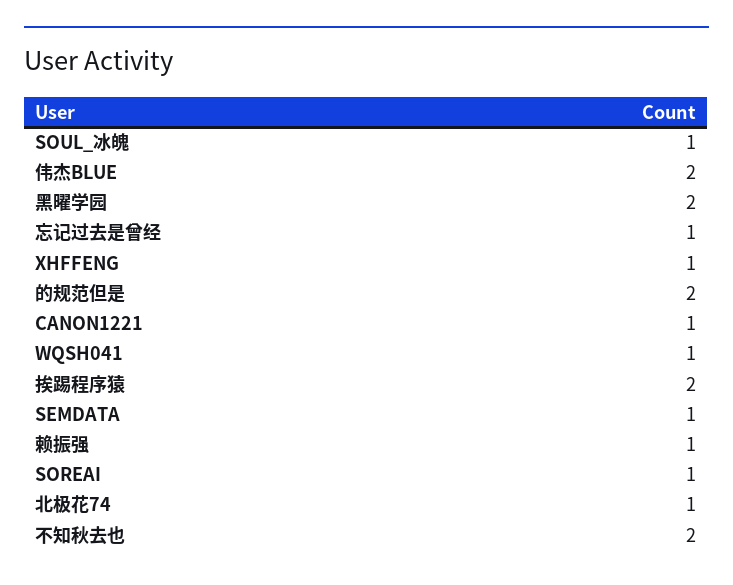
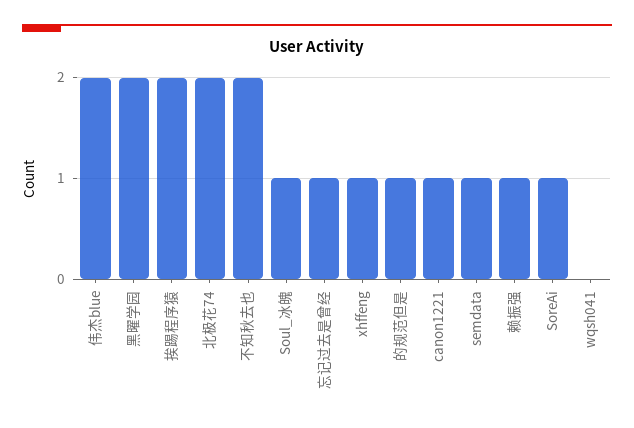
  {
    "SOUL_冰魄": 1,
    "伟杰BLUE": 2,
    "黑曜学园": 2,
    "忘记过去是曾经": 1,
    "XHFFENG": 1,
-   "的规范但是": 2,
+   "的规范但是": 1,
    "CANON1221": 1,
-   "WQSH041": 1,
+   "WQSH041": 0,
    "挨踢程序猿": 2,
    "SEMDATA": 1,
    "赖振强": 1,
    "SOREAI": 1,
-   "北极花74": 1,
+   "北极花74": 2,
    "不知秋去也": 2
  }

